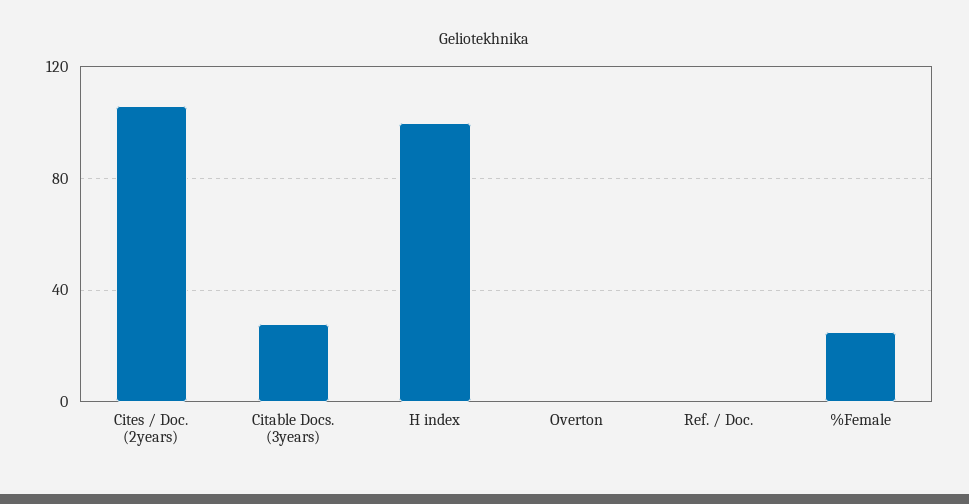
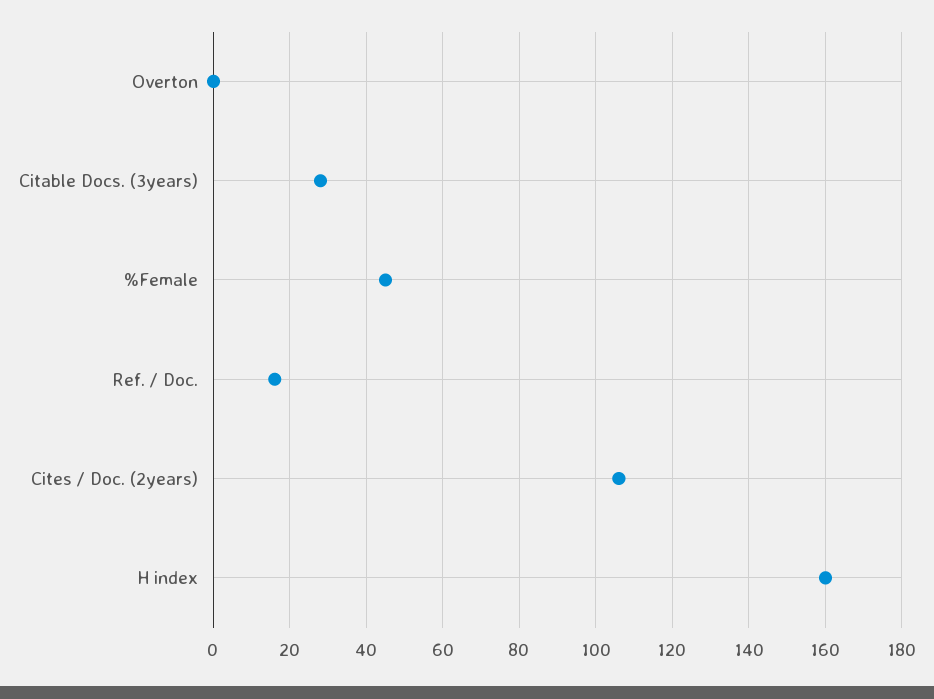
  {
    "Cites / Doc. (2years)": 105,
    "Citable Docs. (3years)": 30,
-   "H index": 100,
+   "H index": 160,
    "Overton": 0,
-   "Ref. / Doc.": 0,
+   "Ref. / Doc.": 15,
-   "%Female": 25
+   "%Female": 45
  }

